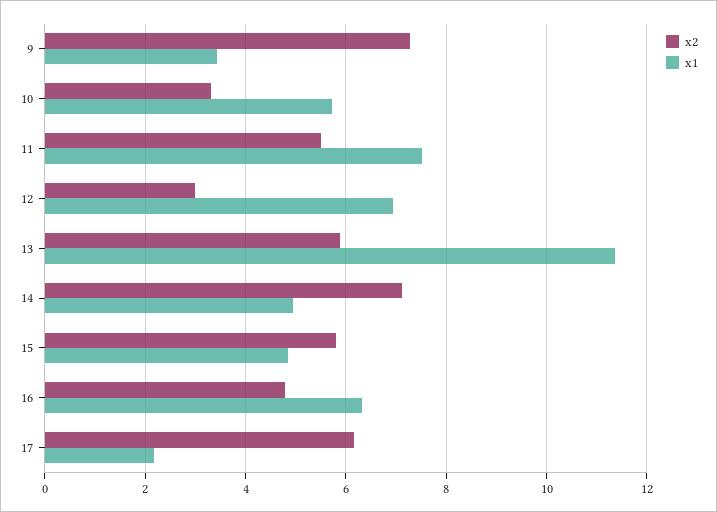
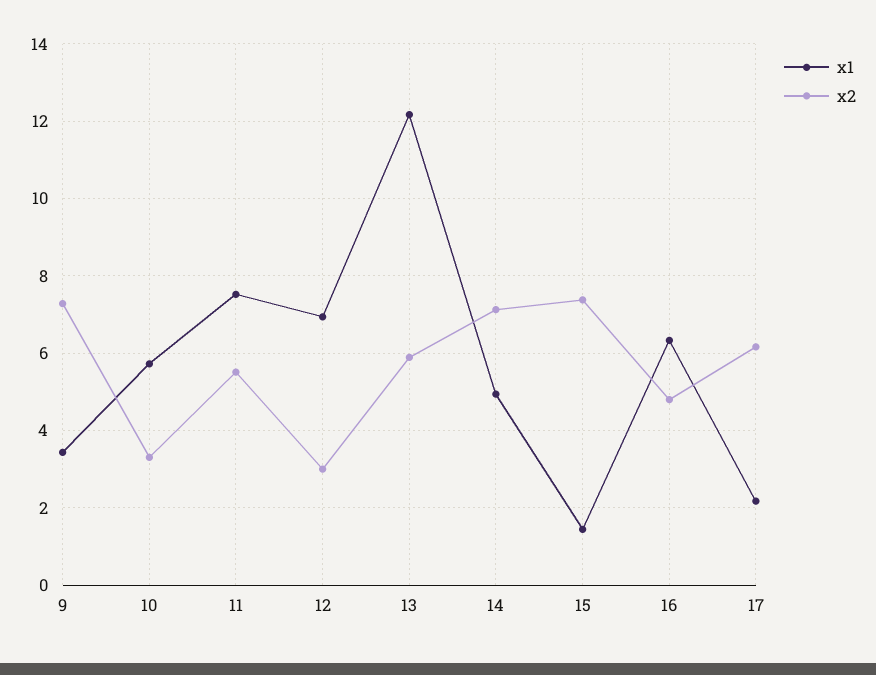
  {
    "x2": {
      "9": 7.2,
      "10": 3.4,
      "11": 5.6,
      "12": 3,
      "13": 5.8,
      "14": 7.2,
-     "15": 5.8,
+     "15": 7.4,
      "16": 4.8,
      "17": 6.2
    },
    "x1": {
      "9": 3.4,
      "10": 5.8,
      "11": 7.6,
      "12": 7,
-     "13": 11.4,
+     "13": 12.2,
      "14": 5,
-     "15": 4.8,
+     "15": 1.4,
      "16": 6.4,
      "17": 2.2
    }
  }

